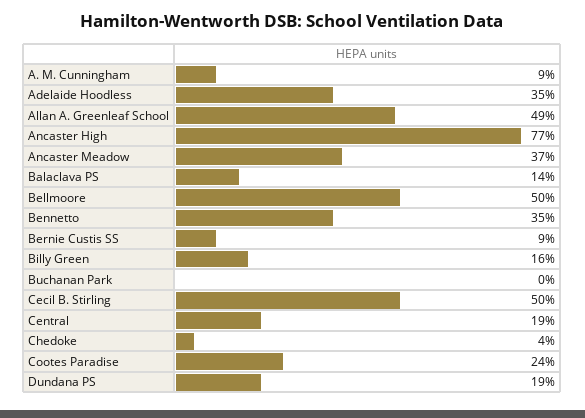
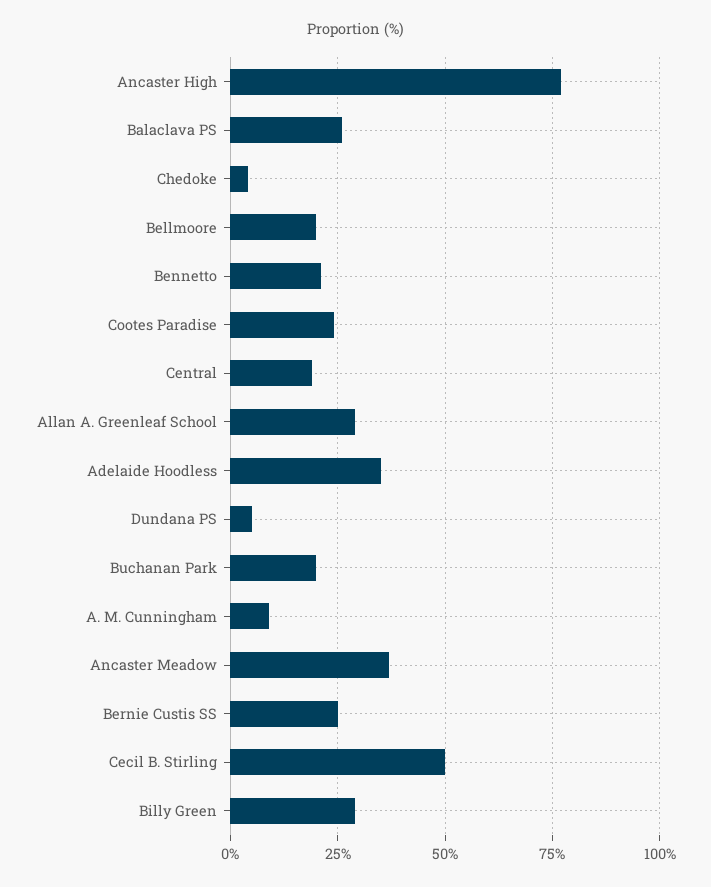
  {
    "A. M. Cunningham": 9,
    "Adelaide Hoodless": 35,
-   "Allan A. Greenleaf School": 49,
+   "Allan A. Greenleaf School": 30,
    "Ancaster High": 77,
    "Ancaster Meadow": 37,
-   "Balaclava PS": 14,
+   "Balaclava PS": 25,
-   "Bellmoore": 50,
+   "Bellmoore": 20,
-   "Bennetto": 35,
+   "Bennetto": 20,
-   "Bernie Custis SS": 9,
+   "Bernie Custis SS": 25,
-   "Billy Green": 16,
+   "Billy Green": 30,
-   "Buchanan Park": 0,
+   "Buchanan Park": 20,
    "Cecil B. Stirling": 50,
    "Central": 19,
    "Chedoke": 4,
    "Cootes Paradise": 24,
-   "Dundana PS": 19
+   "Dundana PS": 5
  }

